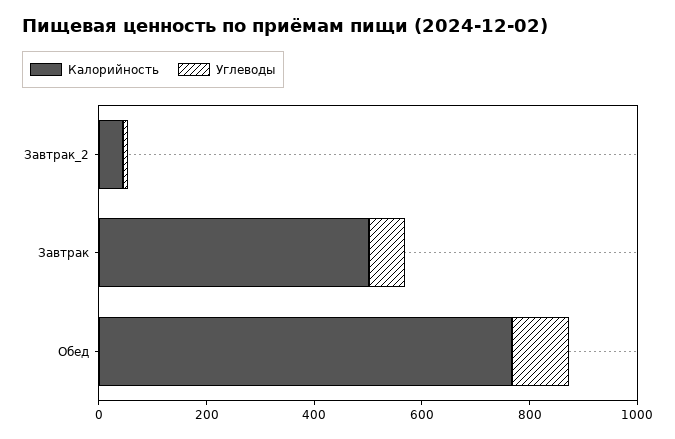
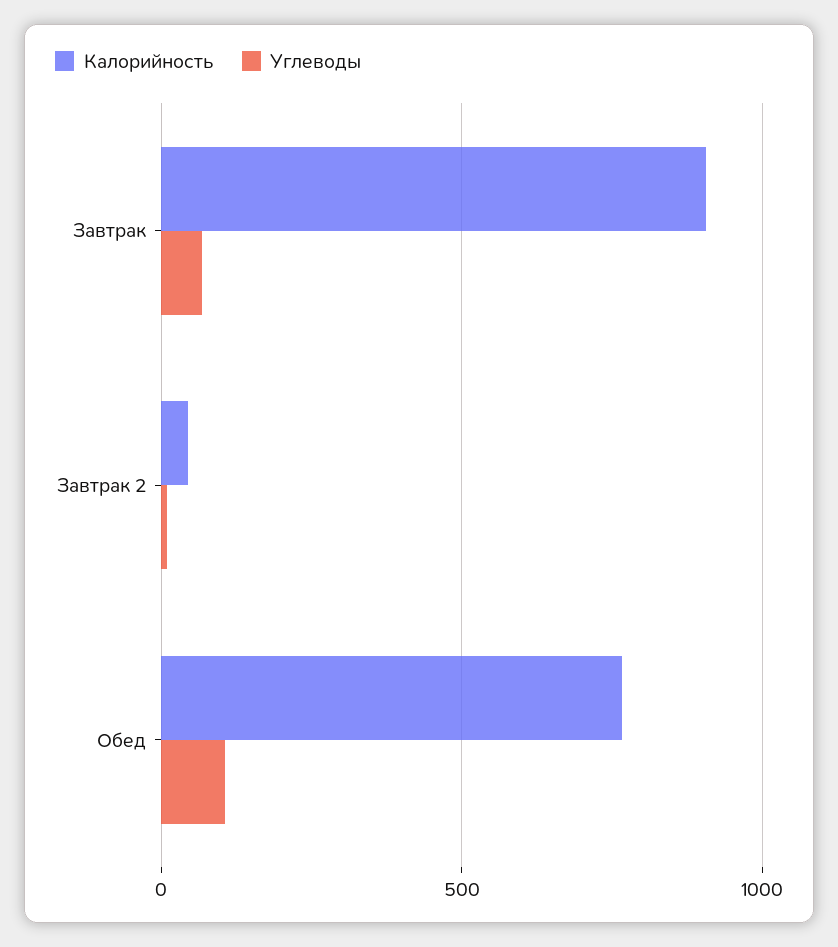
  {
    "Калорийность": {
      "Завтрак_2": 50,
-     "Завтрак": 500,
+     "Завтрак": 900,
      "Обед": 750
    },
    "Углеводы": {
      "Завтрак_2": 0,
      "Завтрак": 50,
      "Обед": 100
    }
  }

